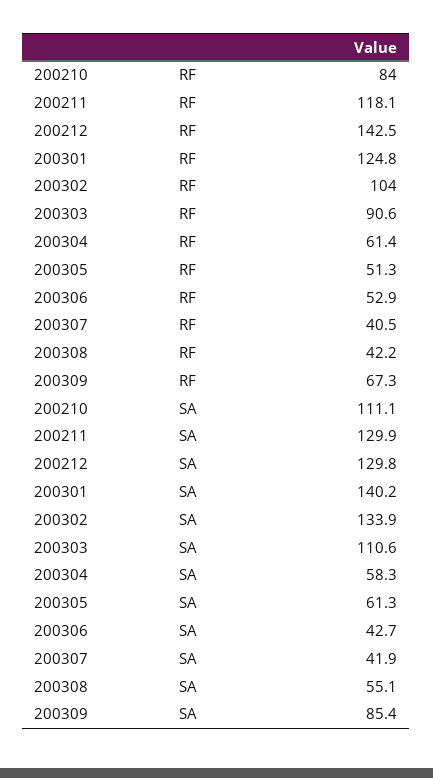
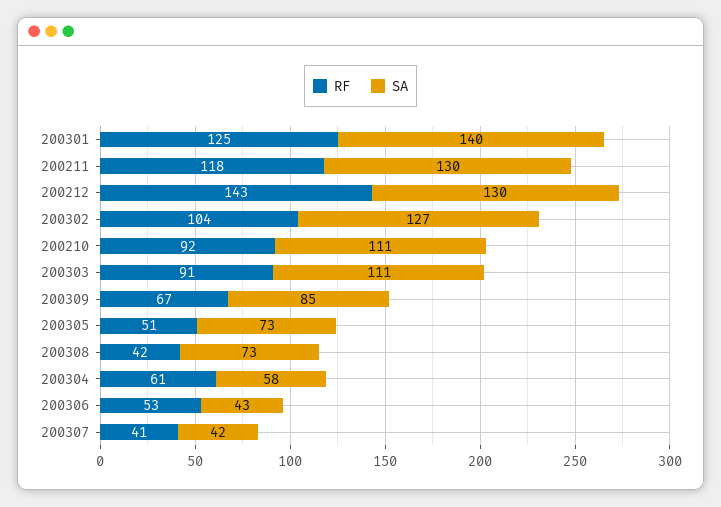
  {
    "RF": {
-     "200210": 84,
+     "200210": 92,
      "200211": 118.1,
      "200212": 142.5,
      "200301": 124.8,
      "200302": 104,
      "200303": 90.6,
      "200304": 61.4,
      "200305": 51.3,
      "200306": 52.9,
      "200307": 40.5,
      "200308": 42.2,
      "200309": 67.3
    },
    "SA": {
      "200210": 111.1,
      "200211": 129.9,
      "200212": 129.8,
      "200301": 140.2,
-     "200302": 133.9,
+     "200302": 127,
      "200303": 110.6,
      "200304": 58.3,
-     "200305": 61.3,
+     "200305": 73,
      "200306": 42.7,
      "200307": 41.9,
-     "200308": 55.1,
+     "200308": 73,
      "200309": 85.4
    }
  }

